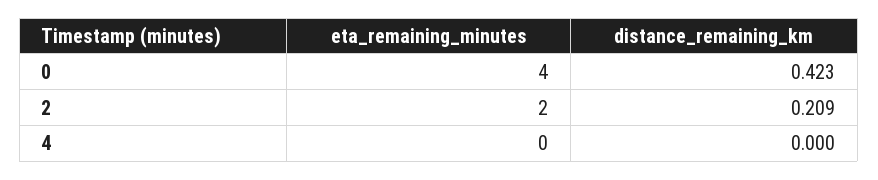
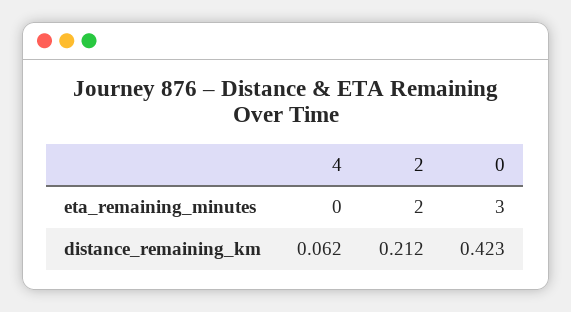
  {
    "eta_remaining_minutes": {
-     "0": 4,
+     "0": 3,
      "2": 2,
      "4": 0
    },
    "distance_remaining_km": {
      "0": 0.423,
-     "2": 0.209,
+     "2": 0.212,
-     "4": 0
+     "4": 0.062
    }
  }

